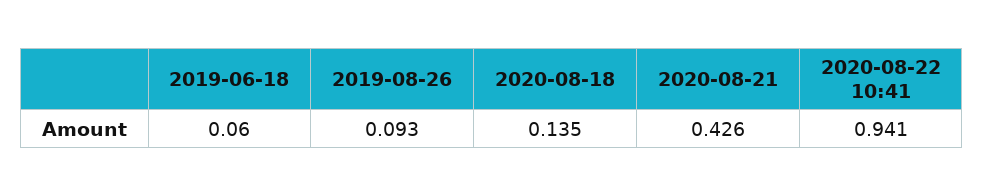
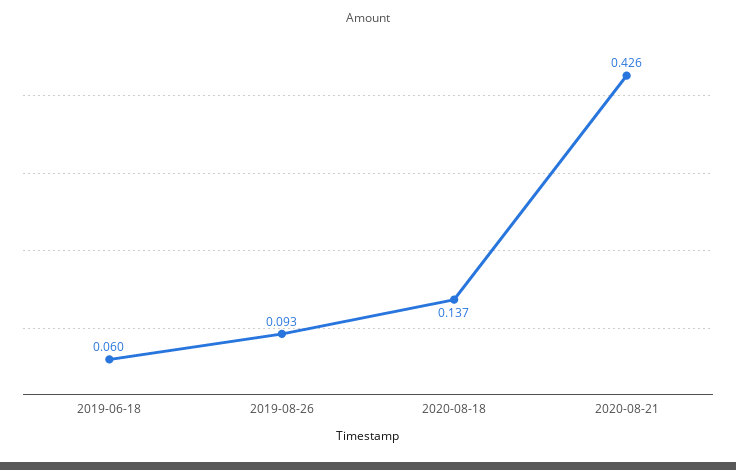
  {
    "2019-06-18": 0.06,
    "2019-08-26": 0.093,
-   "2020-08-18": 0.135,
+   "2020-08-18": 0.137,
-   "2020-08-21": 0.426,
+   "2020-08-21": 0.426
-   "2020-08-22 10:41": 0.941
  }

